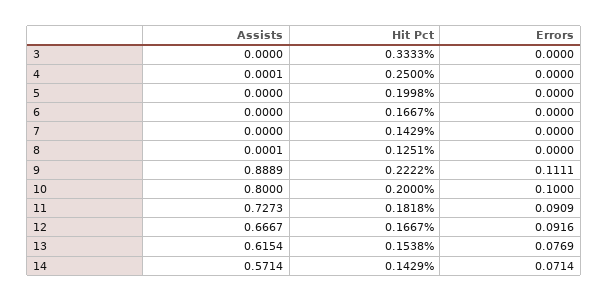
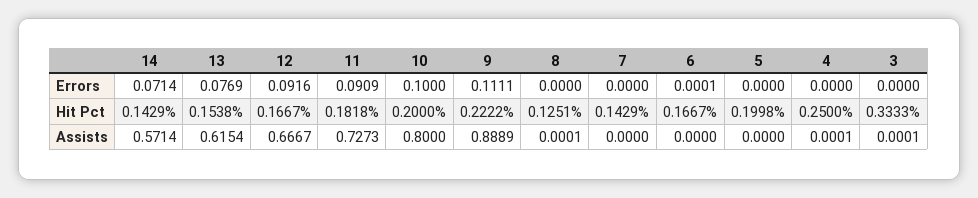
  {
    "Assists": {
-     "3": 0,
+     "3": 0.0001,
      "4": 0.0001,
      "5": 0,
      "6": 0,
      "7": 0,
      "8": 0.0001,
      "9": 0.8889,
      "10": 0.8,
      "11": 0.7273,
      "12": 0.6667,
      "13": 0.6154,
      "14": 0.5714
    },
    "Hit Pct": {
      "3": 0.3333,
      "4": 0.25,
      "5": 0.1998,
      "6": 0.1667,
      "7": 0.1429,
      "8": 0.1251,
      "9": 0.2222,
      "10": 0.2,
      "11": 0.1818,
      "12": 0.1667,
      "13": 0.1538,
      "14": 0.1429
    },
    "Errors": {
      "3": 0,
      "4": 0,
      "5": 0,
-     "6": 0,
+     "6": 0.0001,
      "7": 0,
      "8": 0,
      "9": 0.1111,
      "10": 0.1,
      "11": 0.0909,
      "12": 0.0916,
      "13": 0.0769,
      "14": 0.0714
    }
  }

